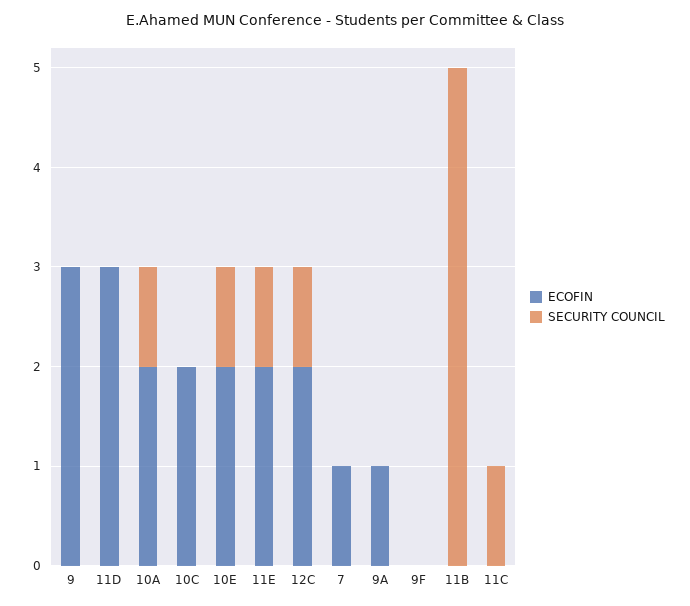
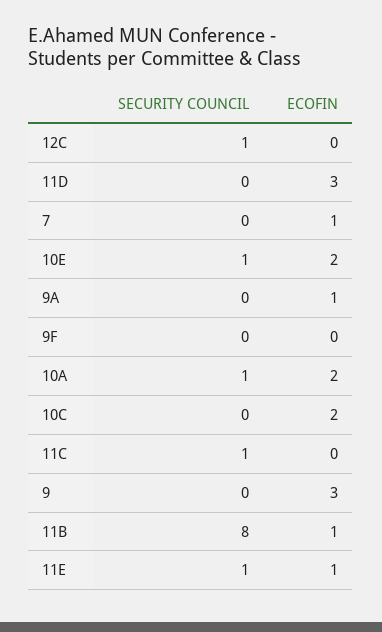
  {
    "ECOFIN": {
      "9": 3,
      "11D": 3,
      "10A": 2,
      "10C": 2,
      "10E": 2,
-     "11E": 2,
+     "11E": 1,
-     "12C": 2,
+     "12C": 0,
      "7": 1,
      "9A": 1,
      "9F": 0,
-     "11B": 0,
+     "11B": 1,
      "11C": 0
    },
    "SECURITY COUNCIL": {
      "9": 0,
      "11D": 0,
      "10A": 1,
      "10C": 0,
      "10E": 1,
      "11E": 1,
      "12C": 1,
      "7": 0,
      "9A": 0,
      "9F": 0,
-     "11B": 5,
+     "11B": 8,
      "11C": 1
    }
  }

